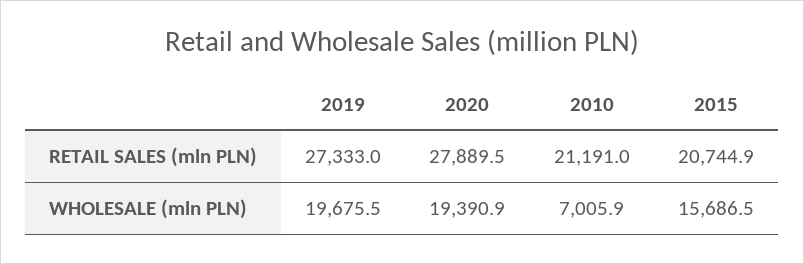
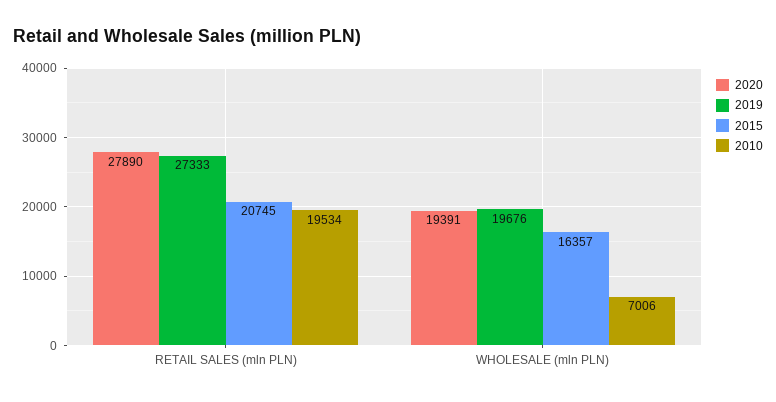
  {
    "2019": {
      "RETAIL SALES (mln PLN)": 27333,
      "WHOLESALE (mln PLN)": 19675.5
    },
    "2020": {
      "RETAIL SALES (mln PLN)": 27889.5,
      "WHOLESALE (mln PLN)": 19390.9
    },
    "2010": {
-     "RETAIL SALES (mln PLN)": 21191,
+     "RETAIL SALES (mln PLN)": 19534,
      "WHOLESALE (mln PLN)": 7005.9
    },
    "2015": {
      "RETAIL SALES (mln PLN)": 20744.9,
-     "WHOLESALE (mln PLN)": 15686.5
+     "WHOLESALE (mln PLN)": 16357
    }
  }

